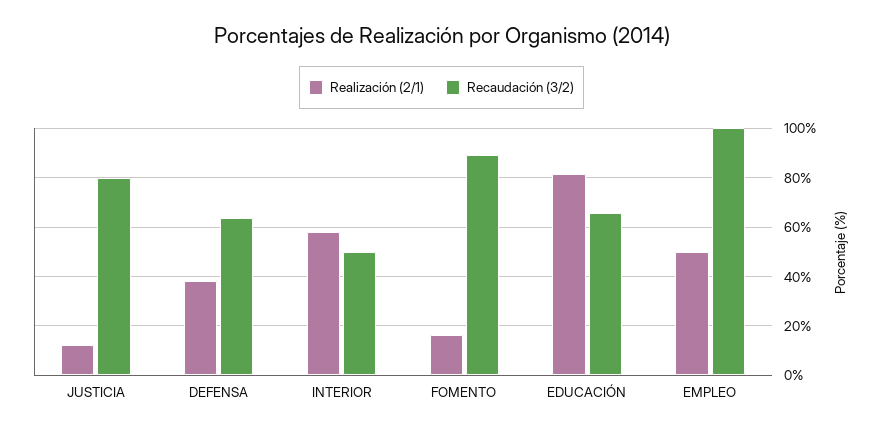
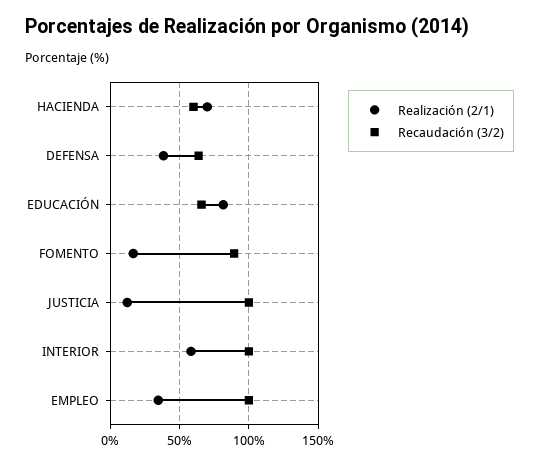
  {
    "Realización (2/1)": {
      "JUSTICIA": 12.5,
      "DEFENSA": 37.5,
      "INTERIOR": 57.5,
      "FOMENTO": 17.5,
      "EDUCACIÓN": 82.5,
-     "EMPLEO": 50
+     "EMPLEO": 35,
+     "HACIENDA": 70
    },
    "Recaudación (3/2)": {
-     "JUSTICIA": 80,
+     "JUSTICIA": 100,
      "DEFENSA": 62.5,
-     "INTERIOR": 50,
+     "INTERIOR": 100,
      "FOMENTO": 90,
      "EDUCACIÓN": 65,
-     "EMPLEO": 100
+     "EMPLEO": 100,
+     "HACIENDA": 60
    }
  }

